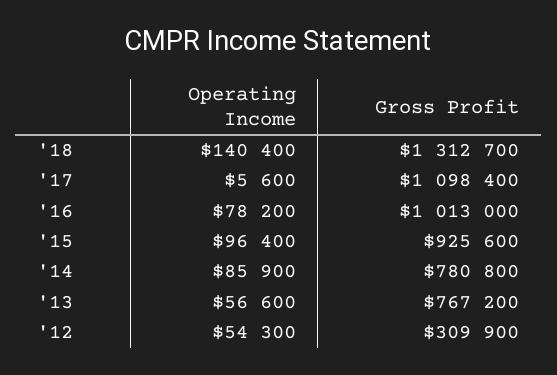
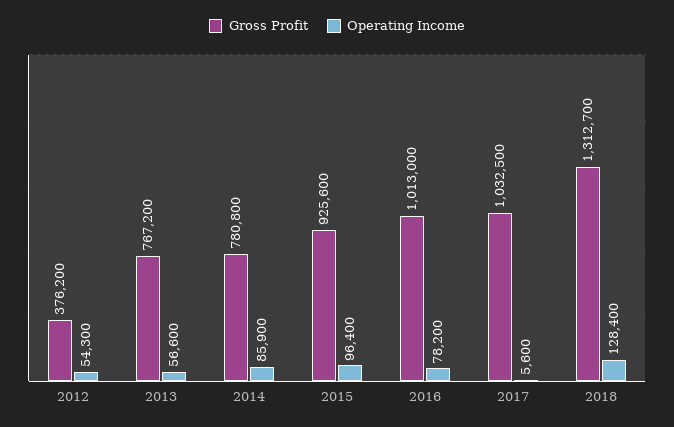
  {
    "Operating Income": {
-     "'18": 140400,
+     "'18": 128400,
      "'17": 5600,
      "'16": 78200,
      "'15": 96400,
      "'14": 85900,
      "'13": 56600,
      "'12": 54300
    },
    "Gross Profit": {
      "'18": 1312700,
-     "'17": 1098400,
+     "'17": 1032500,
      "'16": 1013000,
      "'15": 925600,
      "'14": 780800,
      "'13": 767200,
-     "'12": 309900
+     "'12": 376200
    }
  }

